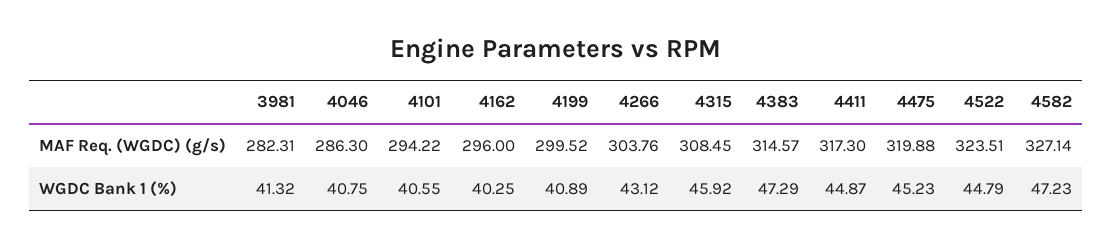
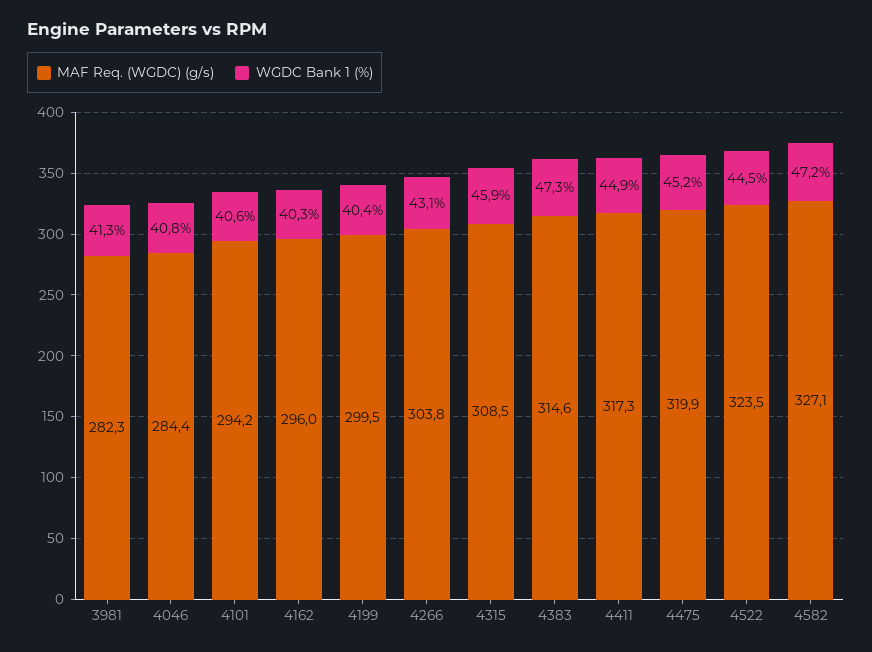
  {
    "MAF Req. (WGDC) (g/s)": {
      "3981": 282.31,
-     "4046": 286.3,
+     "4046": 284.4,
      "4101": 294.22,
      "4162": 296,
      "4199": 299.52,
      "4266": 303.76,
      "4315": 308.45,
      "4383": 314.57,
      "4411": 317.3,
      "4475": 319.88,
      "4522": 323.51,
      "4582": 327.14
    },
    "WGDC Bank 1 (%)": {
      "3981": 41.32,
      "4046": 40.75,
      "4101": 40.55,
      "4162": 40.25,
-     "4199": 40.89,
+     "4199": 40.4,
      "4266": 43.12,
      "4315": 45.92,
      "4383": 47.29,
      "4411": 44.87,
      "4475": 45.23,
-     "4522": 44.79,
+     "4522": 44.5,
      "4582": 47.23
    }
  }

